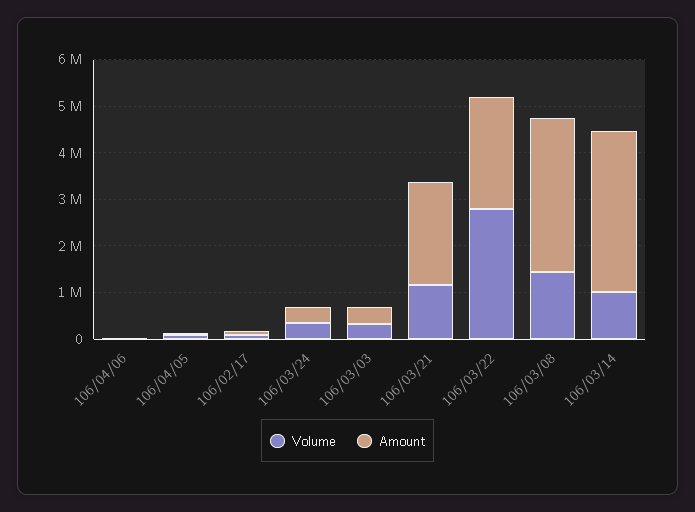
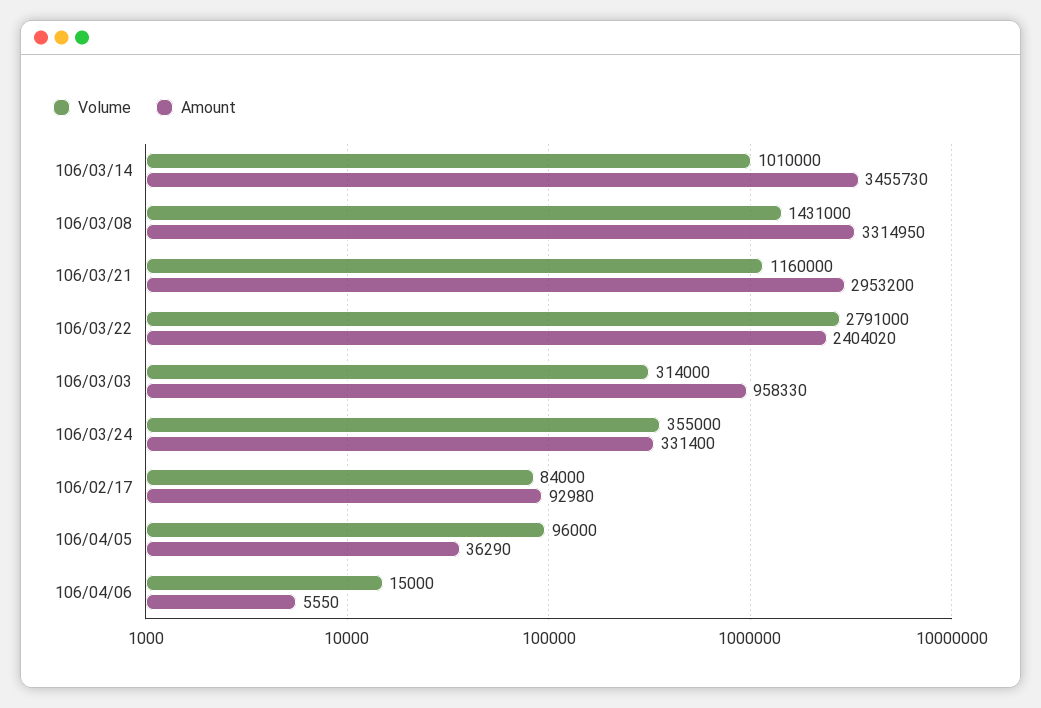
  {
    "Volume": {
      "106/04/06": 15000,
      "106/04/05": 96000,
      "106/02/17": 84000,
      "106/03/24": 355000,
      "106/03/03": 314000,
      "106/03/21": 1160000,
      "106/03/22": 2791000,
      "106/03/08": 1431000,
      "106/03/14": 1010000
    },
    "Amount": {
      "106/04/06": 5550,
      "106/04/05": 36290,
      "106/02/17": 92980,
      "106/03/24": 331400,
-     "106/03/03": 400000,
+     "106/03/03": 958330,
-     "106/03/21": 2200000,
+     "106/03/21": 2953200,
      "106/03/22": 2404020,
      "106/03/08": 3314950,
      "106/03/14": 3455730
    }
  }

